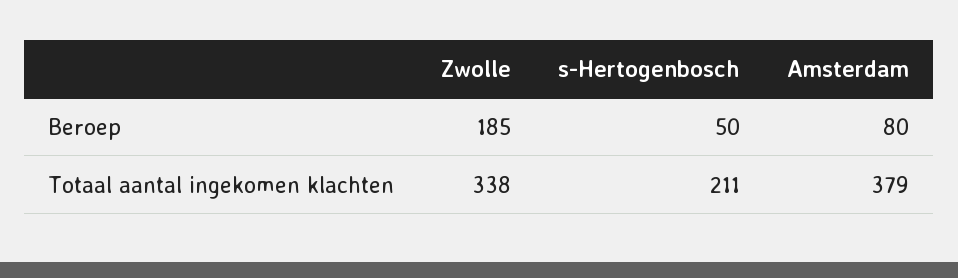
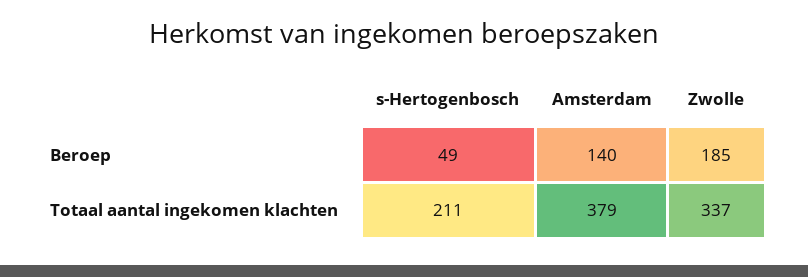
  {
    "Zwolle": {
      "Beroep": 185,
-     "Totaal aantal ingekomen klachten": 338
+     "Totaal aantal ingekomen klachten": 337
    },
    "s-Hertogenbosch": {
-     "Beroep": 50,
+     "Beroep": 49,
      "Totaal aantal ingekomen klachten": 211
    },
    "Amsterdam": {
-     "Beroep": 80,
+     "Beroep": 140,
      "Totaal aantal ingekomen klachten": 379
    }
  }

